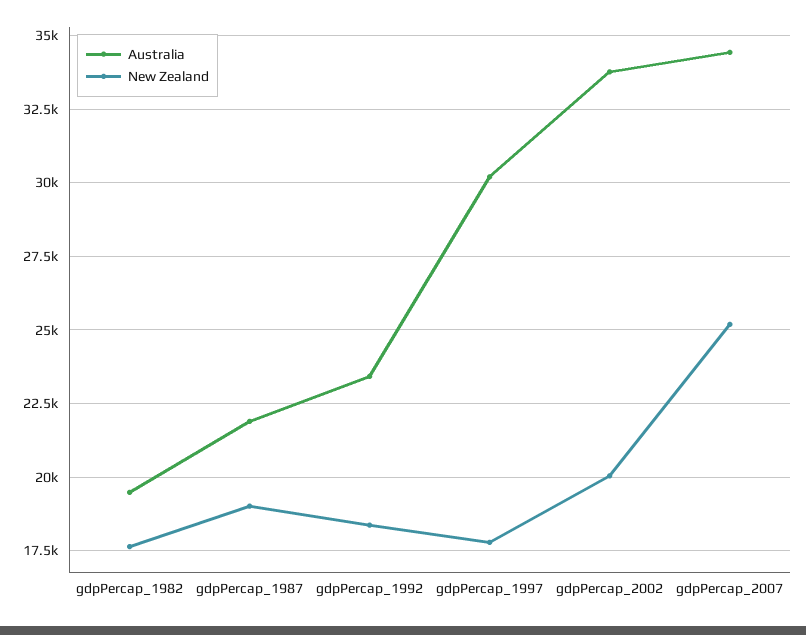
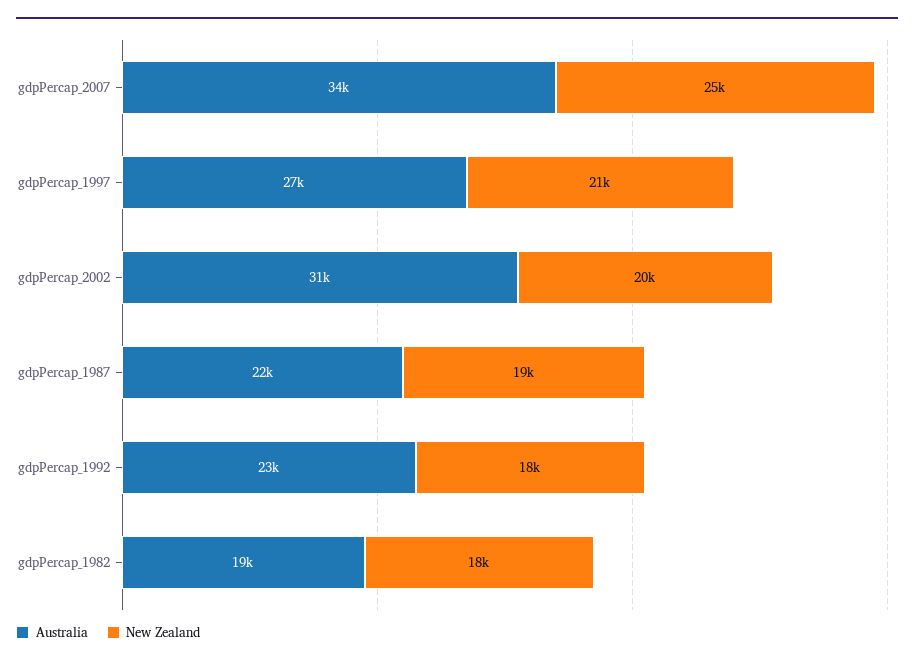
  {
    "Australia": {
      "gdpPercap_1982": 19000,
      "gdpPercap_1987": 22000,
      "gdpPercap_1992": 23000,
-     "gdpPercap_1997": 30250,
+     "gdpPercap_1997": 27000,
-     "gdpPercap_2002": 33750,
+     "gdpPercap_2002": 31000,
      "gdpPercap_2007": 34000
    },
    "New Zealand": {
      "gdpPercap_1982": 18000,
      "gdpPercap_1987": 19000,
      "gdpPercap_1992": 18000,
-     "gdpPercap_1997": 17750,
+     "gdpPercap_1997": 21000,
      "gdpPercap_2002": 20000,
      "gdpPercap_2007": 25000
    }
  }

